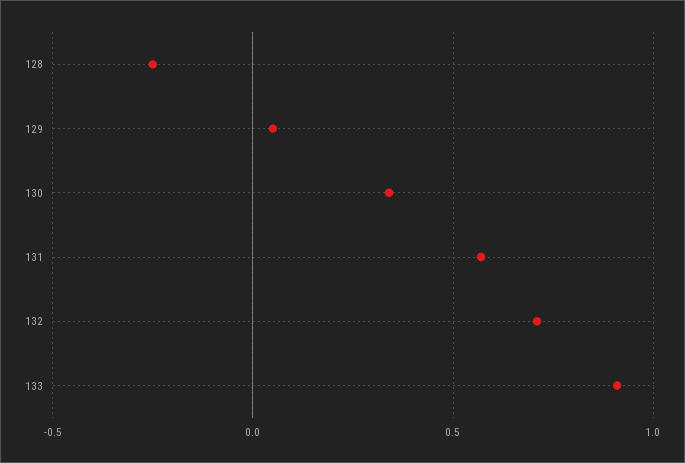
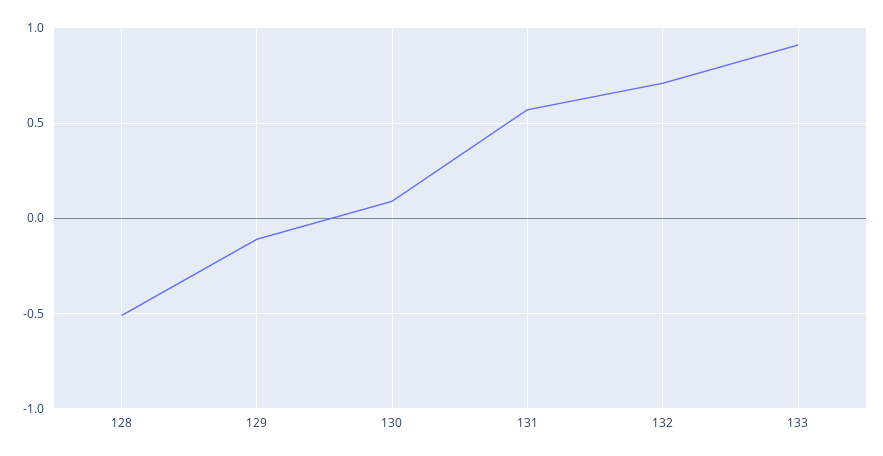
  {
-   "128": -0.25,
+   "128": -0.5,
-   "129": 0.05,
+   "129": -0.1,
-   "130": 0.35,
+   "130": 0.1,
    "131": 0.55,
    "132": 0.7,
    "133": 0.9
  }

